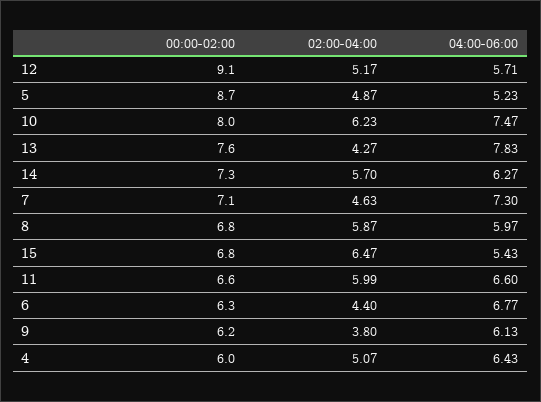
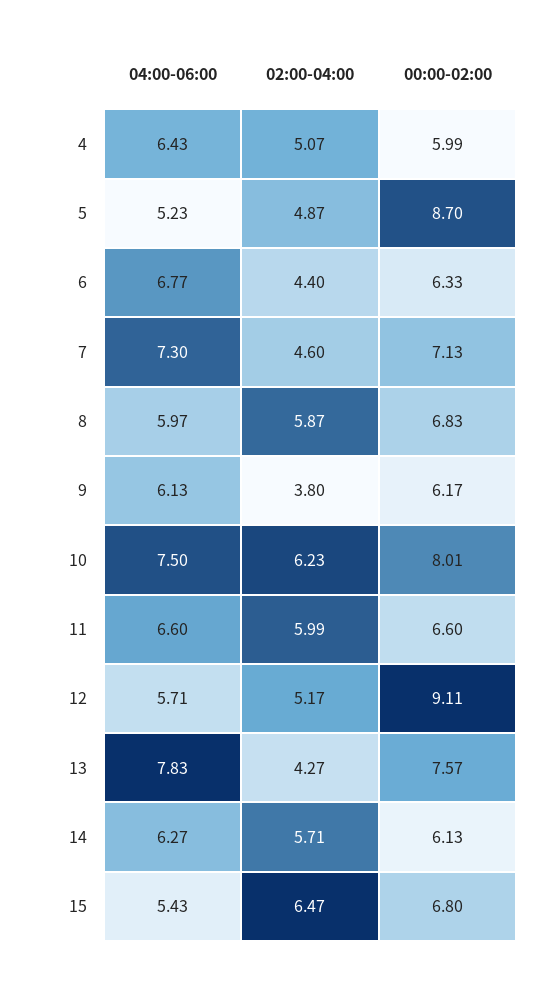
  {
    "00:00-02:00": {
      "12": 9.11,
      "5": 8.7,
      "10": 8.01,
      "13": 7.57,
-     "14": 7.3,
+     "14": 6.13,
      "7": 7.13,
      "8": 6.83,
      "15": 6.8,
      "11": 6.6,
      "6": 6.33,
      "9": 6.17,
      "4": 5.99
    },
    "02:00-04:00": {
      "12": 5.17,
      "5": 4.87,
      "10": 6.23,
      "13": 4.27,
-     "14": 5.7,
+     "14": 5.71,
-     "7": 4.63,
+     "7": 4.6,
      "8": 5.87,
      "15": 6.47,
      "11": 5.99,
      "6": 4.4,
      "9": 3.8,
      "4": 5.07
    },
    "04:00-06:00": {
      "12": 5.71,
      "5": 5.23,
-     "10": 7.47,
+     "10": 7.5,
      "13": 7.83,
      "14": 6.27,
      "7": 7.3,
      "8": 5.97,
      "15": 5.43,
      "11": 6.6,
      "6": 6.77,
      "9": 6.13,
      "4": 6.43
    }
  }

